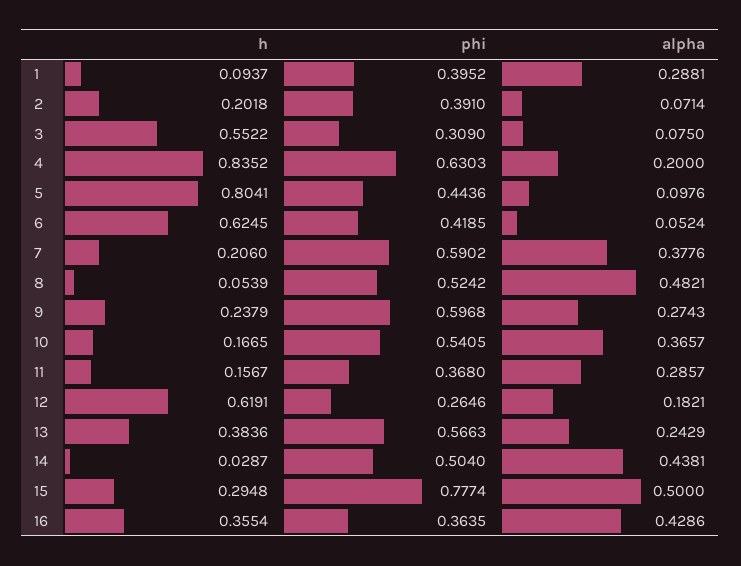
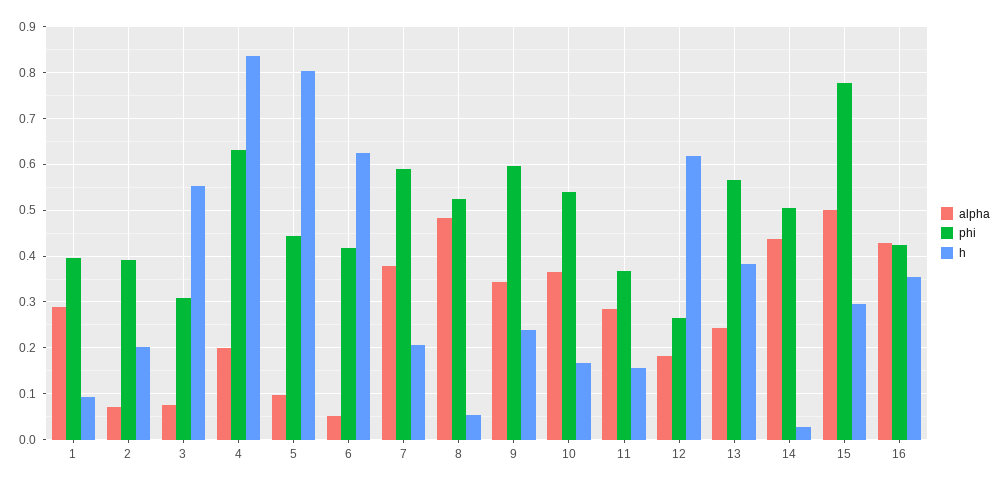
  {
    "h": {
      "1": 0.0937,
      "2": 0.2018,
      "3": 0.5522,
      "4": 0.8352,
      "5": 0.8041,
      "6": 0.6245,
      "7": 0.206,
      "8": 0.0539,
      "9": 0.2379,
      "10": 0.1665,
      "11": 0.1567,
      "12": 0.6191,
      "13": 0.3836,
      "14": 0.0287,
      "15": 0.2948,
      "16": 0.3554
    },
    "phi": {
      "1": 0.3952,
      "2": 0.391,
      "3": 0.309,
      "4": 0.6303,
      "5": 0.4436,
      "6": 0.4185,
      "7": 0.5902,
      "8": 0.5242,
      "9": 0.5968,
      "10": 0.5405,
      "11": 0.368,
      "12": 0.2646,
      "13": 0.5663,
      "14": 0.504,
      "15": 0.7774,
-     "16": 0.3635
+     "16": 0.42
    },
    "alpha": {
      "1": 0.2881,
      "2": 0.0714,
      "3": 0.075,
      "4": 0.2,
      "5": 0.0976,
      "6": 0.0524,
      "7": 0.3776,
      "8": 0.4821,
-     "9": 0.2743,
+     "9": 0.34,
      "10": 0.3657,
      "11": 0.2857,
      "12": 0.1821,
      "13": 0.2429,
      "14": 0.4381,
      "15": 0.5,
      "16": 0.4286
    }
  }

